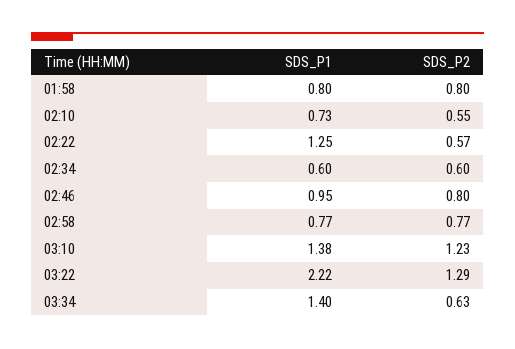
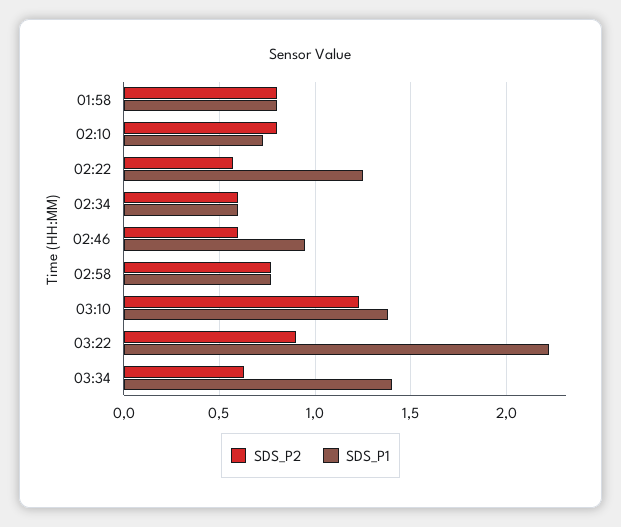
  {
    "SDS_P1": {
      "01:58": 0.8,
      "02:10": 0.73,
      "02:22": 1.25,
      "02:34": 0.6,
      "02:46": 0.95,
      "02:58": 0.77,
      "03:10": 1.38,
      "03:22": 2.22,
      "03:34": 1.4
    },
    "SDS_P2": {
      "01:58": 0.8,
-     "02:10": 0.55,
+     "02:10": 0.8,
      "02:22": 0.57,
      "02:34": 0.6,
-     "02:46": 0.8,
+     "02:46": 0.6,
      "02:58": 0.77,
      "03:10": 1.23,
-     "03:22": 1.29,
+     "03:22": 0.9,
      "03:34": 0.63
    }
  }

